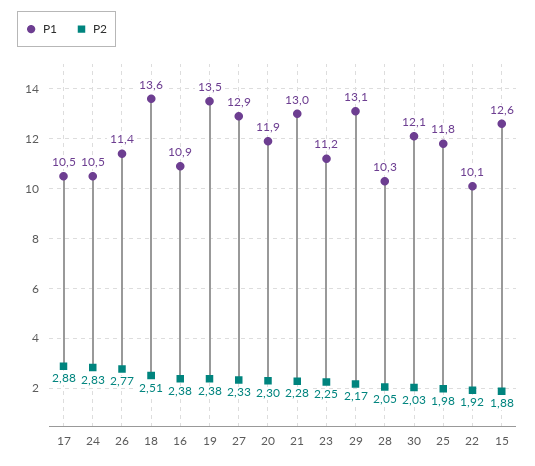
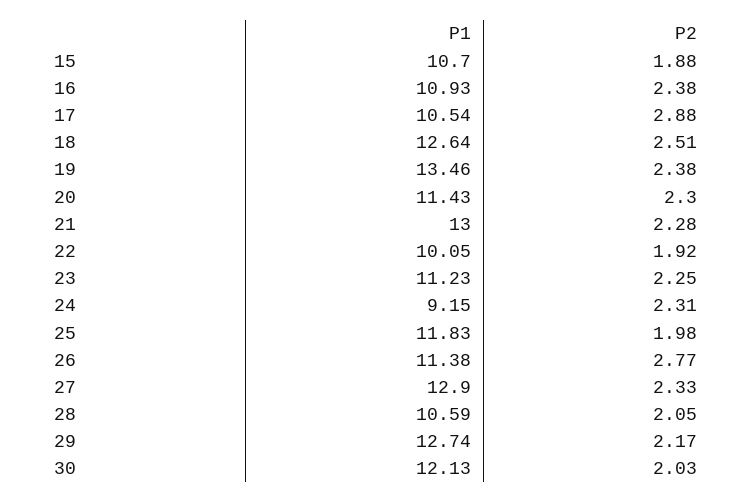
  {
    "P1": {
      "17": 10.54,
-     "24": 10.5,
+     "24": 9.15,
      "26": 11.38,
-     "18": 13.6,
+     "18": 12.64,
      "16": 10.93,
      "19": 13.46,
      "27": 12.9,
-     "20": 11.9,
+     "20": 11.43,
      "21": 13,
      "23": 11.23,
-     "29": 13.1,
+     "29": 12.74,
-     "28": 10.3,
+     "28": 10.59,
      "30": 12.13,
      "25": 11.83,
      "22": 10.05,
-     "15": 12.6
+     "15": 10.7
    },
    "P2": {
      "17": 2.88,
-     "24": 2.83,
+     "24": 2.31,
      "26": 2.77,
      "18": 2.51,
      "16": 2.38,
      "19": 2.38,
      "27": 2.33,
      "20": 2.3,
      "21": 2.28,
      "23": 2.25,
      "29": 2.17,
      "28": 2.05,
      "30": 2.03,
      "25": 1.98,
      "22": 1.92,
      "15": 1.88
    }
  }

